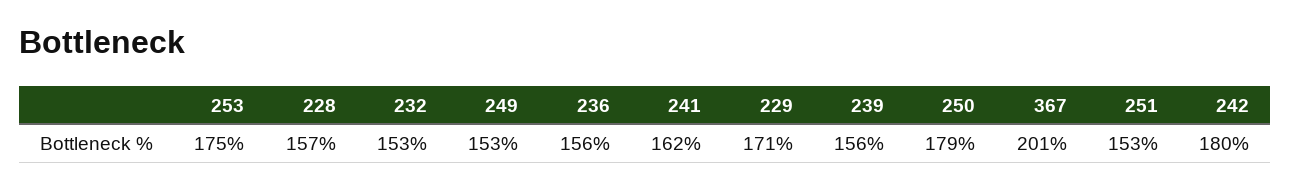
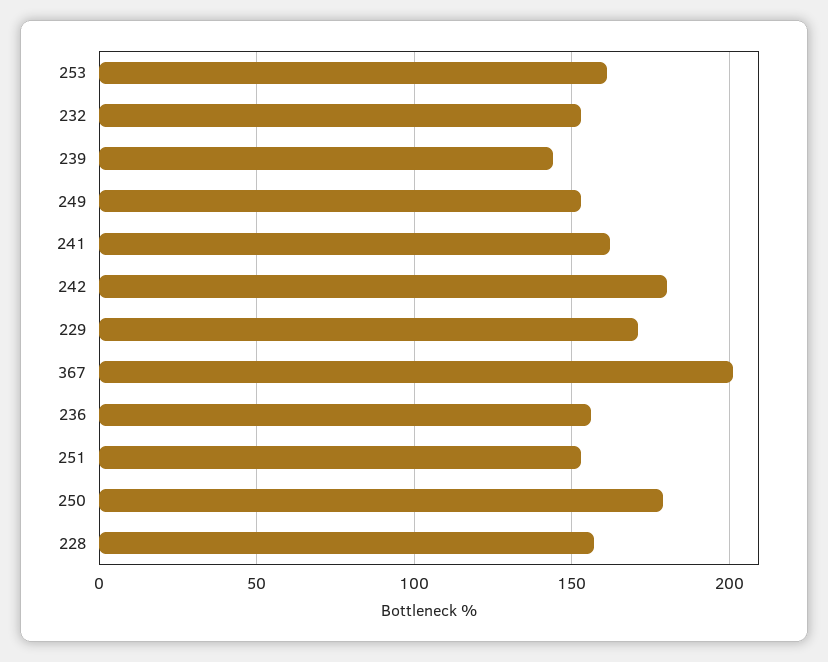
  {
-   "253": 175,
+   "253": 160,
    "228": 157,
    "232": 153,
    "249": 153,
    "236": 156,
    "241": 162,
    "229": 171,
-   "239": 156,
+   "239": 145,
    "250": 179,
    "367": 201,
    "251": 153,
    "242": 180
  }

